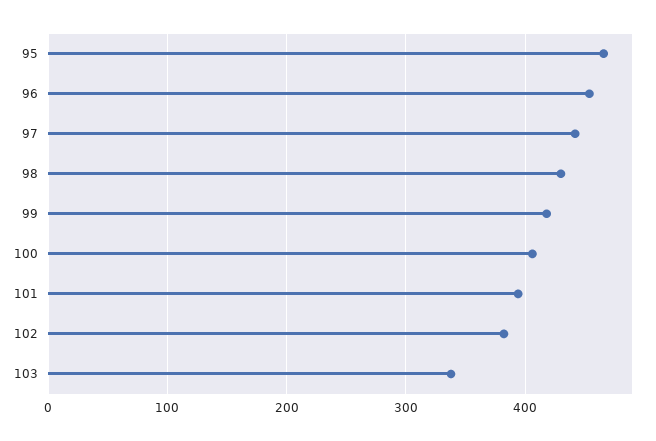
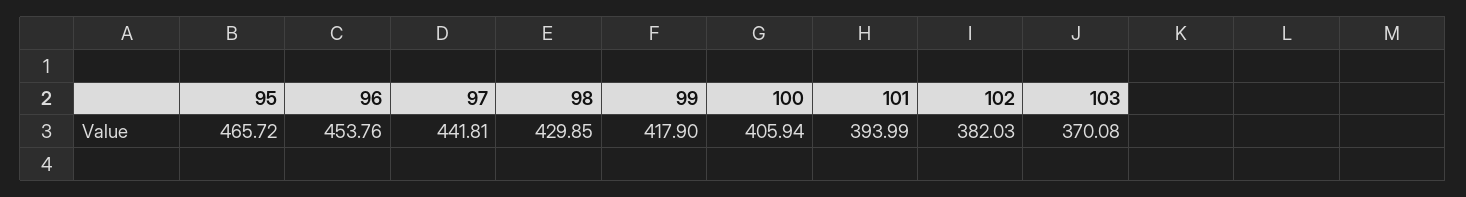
  {
    "95": 465.72,
    "96": 453.76,
    "97": 441.81,
    "98": 429.85,
    "99": 417.9,
    "100": 405.94,
    "101": 393.99,
    "102": 382.03,
-   "103": 340
+   "103": 370.08
  }

